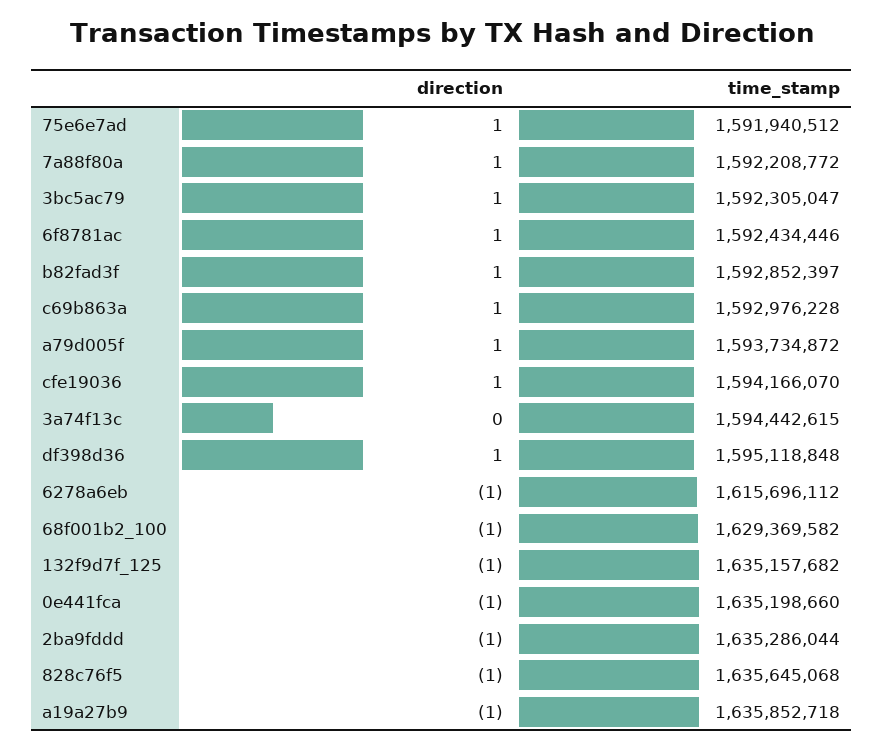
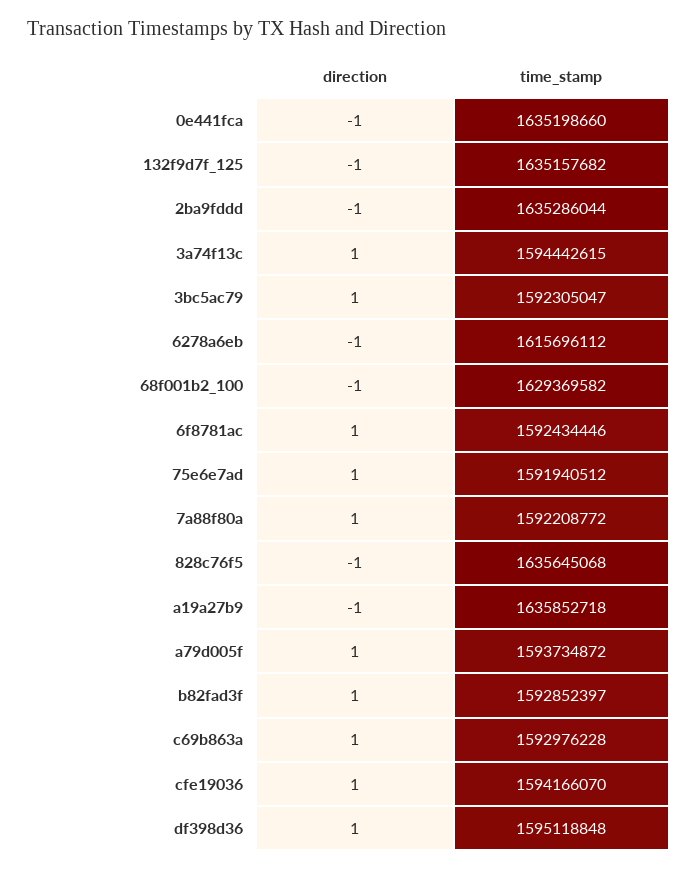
  {
    "direction": {
      "75e6e7ad": 1,
      "7a88f80a": 1,
      "3bc5ac79": 1,
      "6f8781ac": 1,
      "b82fad3f": 1,
      "c69b863a": 1,
      "a79d005f": 1,
      "cfe19036": 1,
-     "3a74f13c": 0,
+     "3a74f13c": 1,
      "df398d36": 1,
      "6278a6eb": -1,
      "68f001b2_100": -1,
      "132f9d7f_125": -1,
      "0e441fca": -1,
      "2ba9fddd": -1,
      "828c76f5": -1,
      "a19a27b9": -1
    },
    "time_stamp": {
      "75e6e7ad": 1591940512,
      "7a88f80a": 1592208772,
      "3bc5ac79": 1592305047,
      "6f8781ac": 1592434446,
      "b82fad3f": 1592852397,
      "c69b863a": 1592976228,
      "a79d005f": 1593734872,
      "cfe19036": 1594166070,
      "3a74f13c": 1594442615,
      "df398d36": 1595118848,
      "6278a6eb": 1615696112,
      "68f001b2_100": 1629369582,
      "132f9d7f_125": 1635157682,
      "0e441fca": 1635198660,
      "2ba9fddd": 1635286044,
      "828c76f5": 1635645068,
      "a19a27b9": 1635852718
    }
  }

